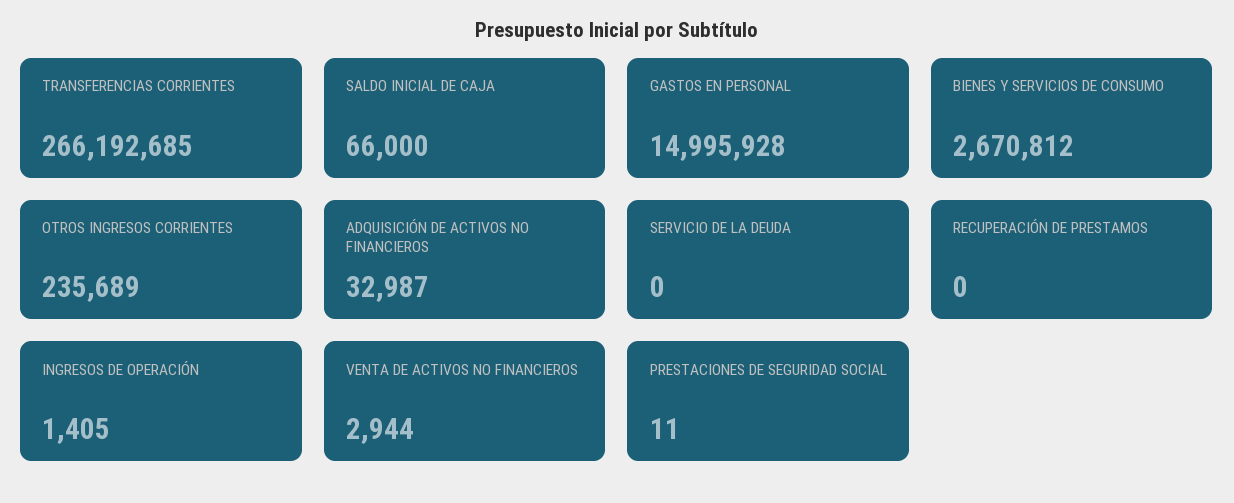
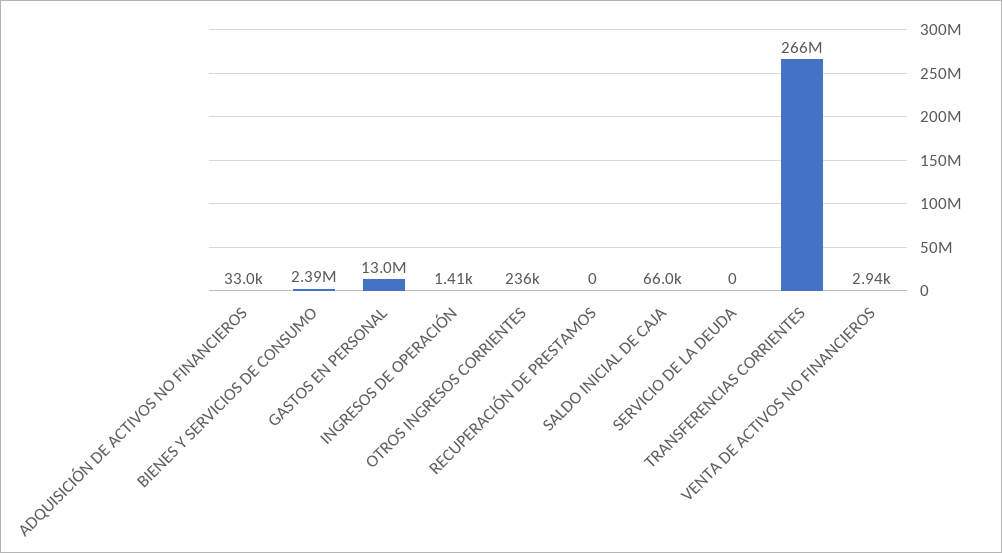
  {
    "TRANSFERENCIAS CORRIENTES": 266192685,
    "SALDO INICIAL DE CAJA": 66000,
-   "GASTOS EN PERSONAL": 14995928,
+   "GASTOS EN PERSONAL": 13000000,
-   "BIENES Y SERVICIOS DE CONSUMO": 2670812,
+   "BIENES Y SERVICIOS DE CONSUMO": 2390000,
    "OTROS INGRESOS CORRIENTES": 235689,
    "ADQUISICIÓN DE ACTIVOS NO FINANCIEROS": 32987,
    "SERVICIO DE LA DEUDA": 0,
    "RECUPERACIÓN DE PRESTAMOS": 0,
    "INGRESOS DE OPERACIÓN": 1405,
-   "VENTA DE ACTIVOS NO FINANCIEROS": 2944,
+   "VENTA DE ACTIVOS NO FINANCIEROS": 2944
-   "PRESTACIONES DE SEGURIDAD SOCIAL": 11
  }

